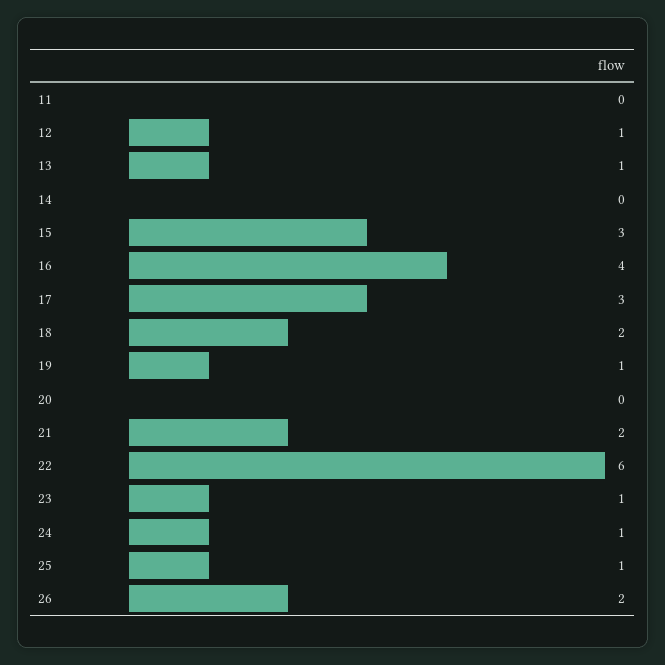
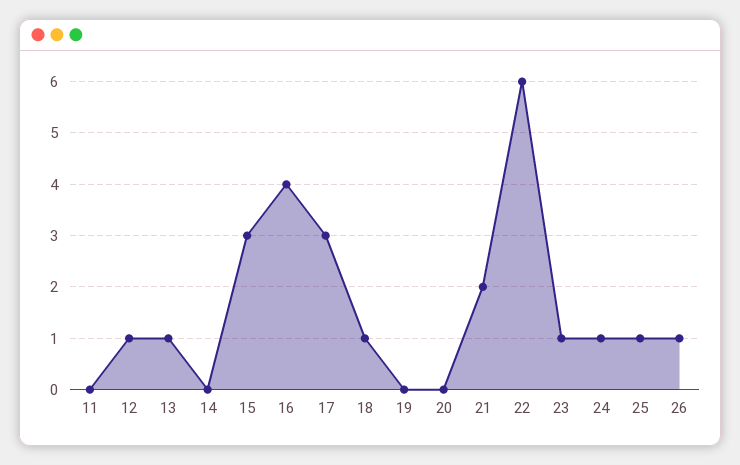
  {
    "11": 0,
    "12": 1,
    "13": 1,
    "14": 0,
    "15": 3,
    "16": 4,
    "17": 3,
-   "18": 2,
+   "18": 1,
-   "19": 1,
+   "19": 0,
    "20": 0,
    "21": 2,
    "22": 6,
    "23": 1,
    "24": 1,
    "25": 1,
-   "26": 2
+   "26": 1
  }

